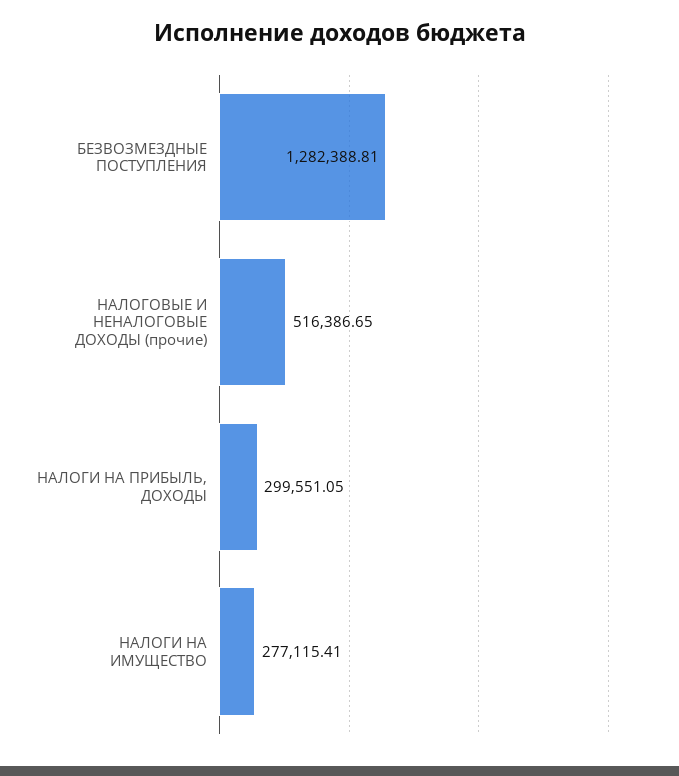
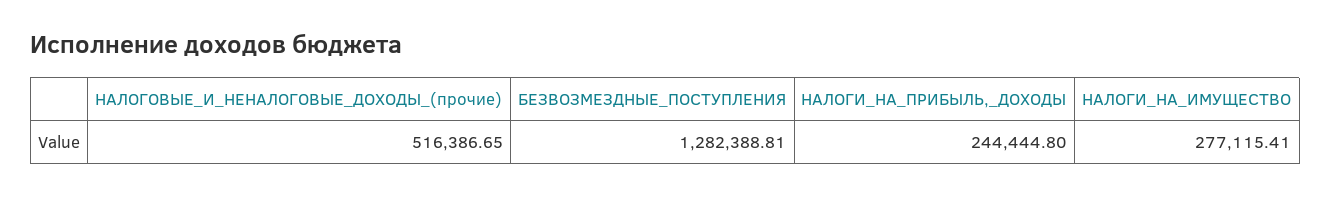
  {
    "БЕЗВОЗМЕЗДНЫЕ ПОСТУПЛЕНИЯ": 1282388.81,
    "НАЛОГОВЫЕ И НЕНАЛОГОВЫЕ ДОХОДЫ (прочие)": 516386.65,
-   "НАЛОГИ НА ПРИБЫЛЬ, ДОХОДЫ": 299551.05,
+   "НАЛОГИ НА ПРИБЫЛЬ, ДОХОДЫ": 244444.8,
    "НАЛОГИ НА ИМУЩЕСТВО": 277115.41
  }

